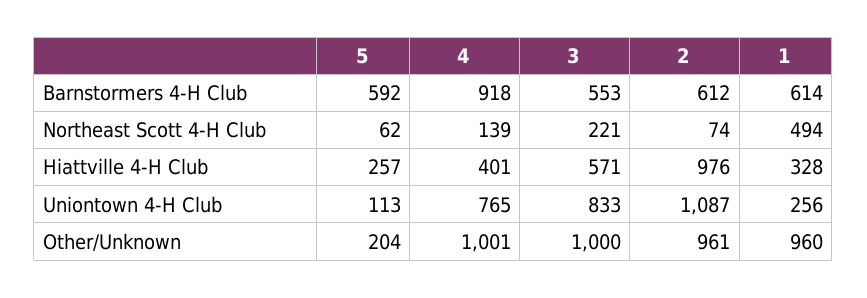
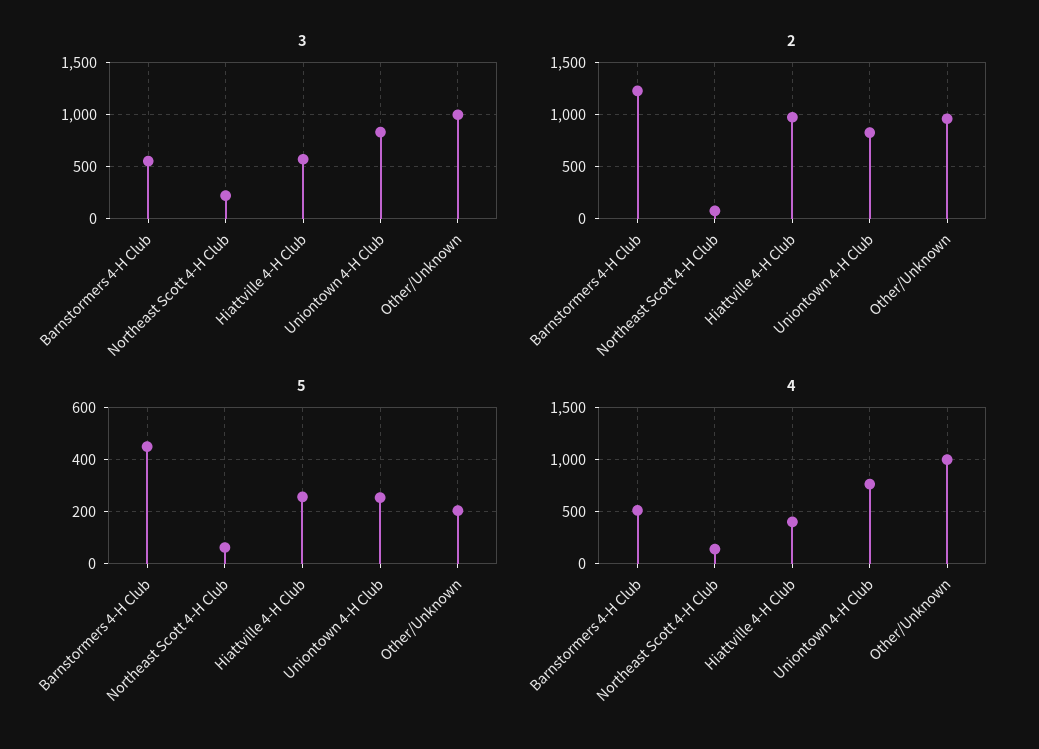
  {
    "5": {
-     "Barnstormers 4-H Club": 592,
+     "Barnstormers 4-H Club": 450,
      "Northeast Scott 4-H Club": 62,
      "Hiattville 4-H Club": 257,
-     "Uniontown 4-H Club": 113,
+     "Uniontown 4-H Club": 250,
      "Other/Unknown": 204
    },
    "4": {
-     "Barnstormers 4-H Club": 918,
+     "Barnstormers 4-H Club": 500,
      "Northeast Scott 4-H Club": 139,
      "Hiattville 4-H Club": 401,
      "Uniontown 4-H Club": 765,
      "Other/Unknown": 1001
    },
    "3": {
      "Barnstormers 4-H Club": 553,
      "Northeast Scott 4-H Club": 221,
      "Hiattville 4-H Club": 571,
      "Uniontown 4-H Club": 833,
      "Other/Unknown": 1000
    },
    "2": {
-     "Barnstormers 4-H Club": 612,
+     "Barnstormers 4-H Club": 1200,
      "Northeast Scott 4-H Club": 74,
      "Hiattville 4-H Club": 976,
-     "Uniontown 4-H Club": 1087,
+     "Uniontown 4-H Club": 800,
      "Other/Unknown": 961
-   },
+   }
-   "1": {
-     "Barnstormers 4-H Club": 614,
-     "Northeast Scott 4-H Club": 494,
-     "Hiattville 4-H Club": 328,
-     "Uniontown 4-H Club": 256,
-     "Other/Unknown": 960
-   }
  }

